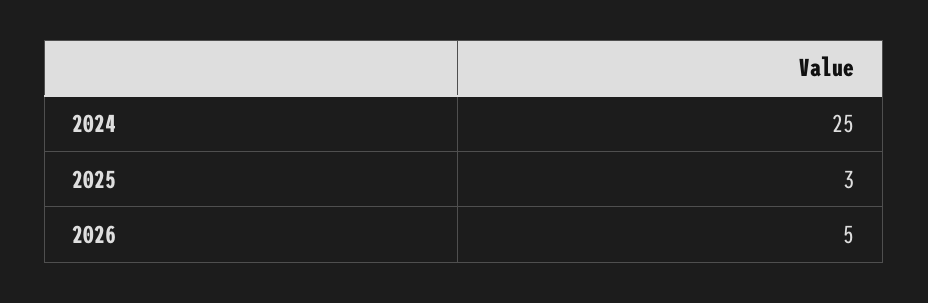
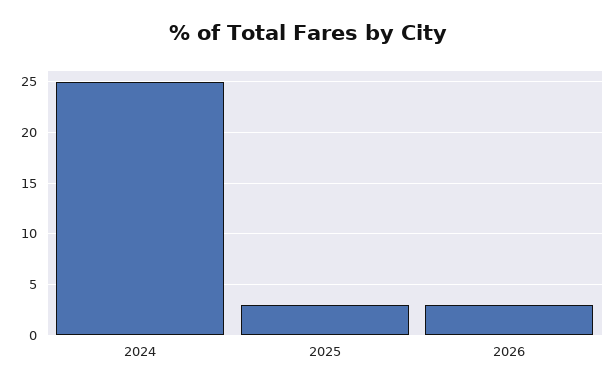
  {
    "2024": 25,
    "2025": 3,
-   "2026": 5
+   "2026": 3
  }

